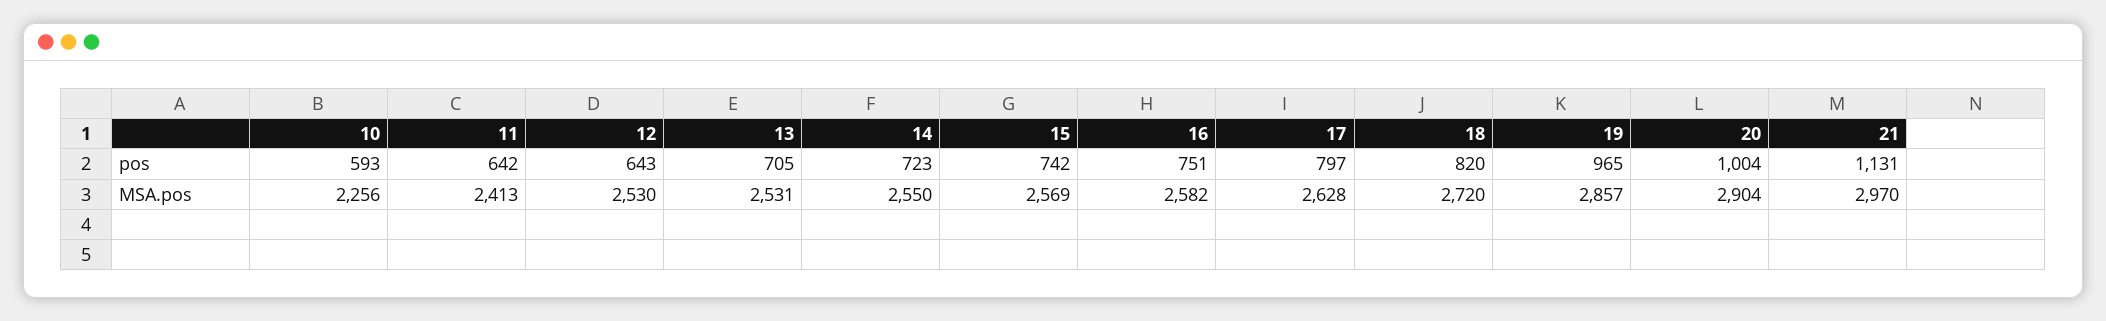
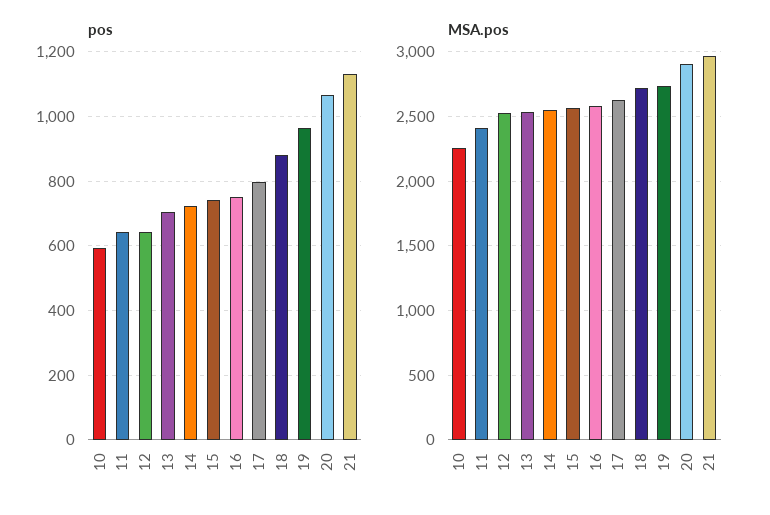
  {
    "pos": {
      "10": 593,
      "11": 642,
      "12": 643,
      "13": 705,
      "14": 723,
      "15": 742,
      "16": 751,
      "17": 797,
-     "18": 820,
+     "18": 880,
      "19": 965,
-     "20": 1004,
+     "20": 1060,
      "21": 1131
    },
    "MSA.pos": {
      "10": 2256,
      "11": 2413,
      "12": 2530,
      "13": 2531,
      "14": 2550,
      "15": 2569,
      "16": 2582,
      "17": 2628,
      "18": 2720,
-     "19": 2857,
+     "19": 2750,
      "20": 2904,
      "21": 2970
    }
  }

